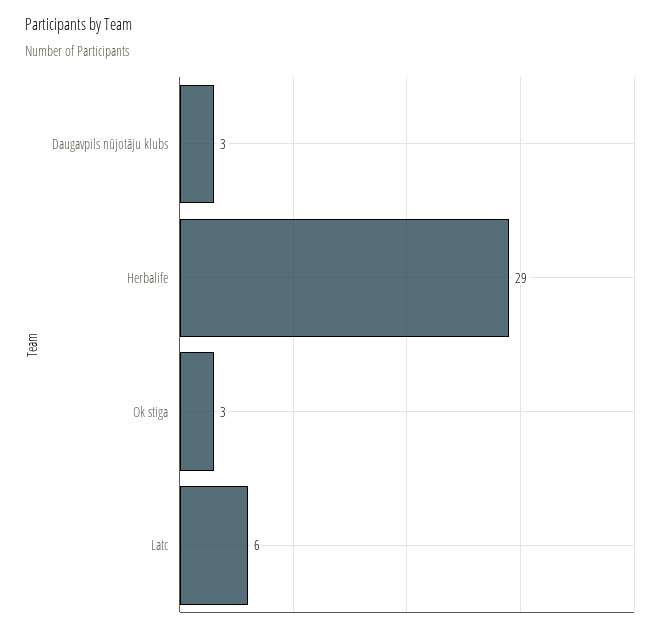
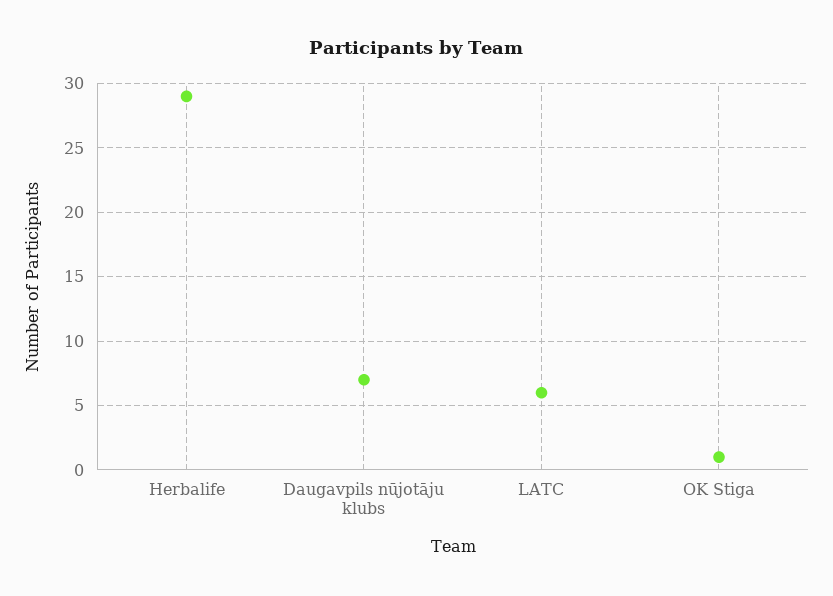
  {
-   "Daugavpils nūjotāju klubs": 3,
+   "Daugavpils nūjotāju klubs": 7,
    "Herbalife": 29,
-   "Ok stiga": 3,
+   "Ok stiga": 1,
    "Latc": 6
  }

